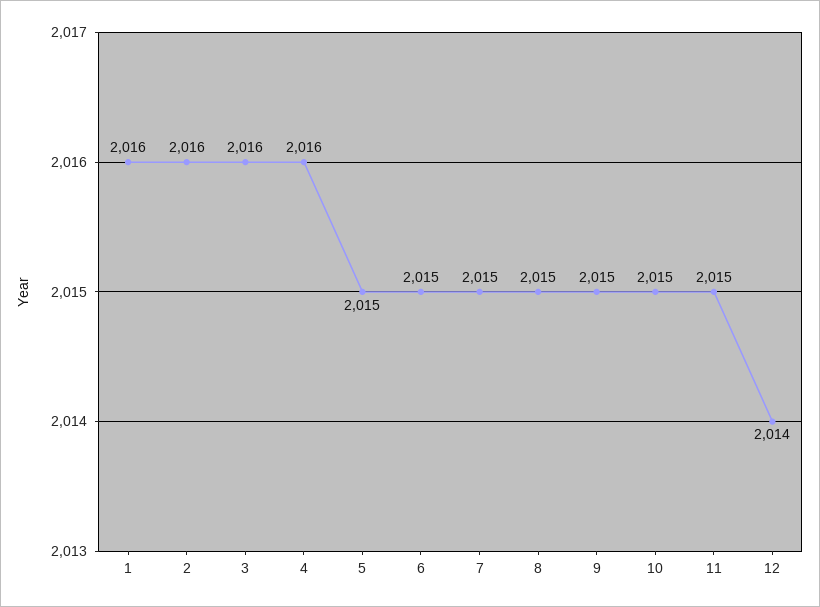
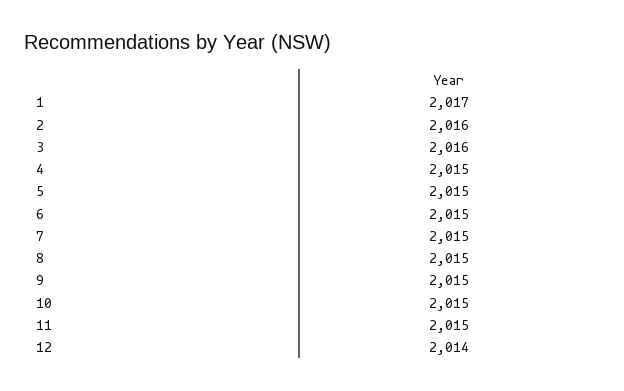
  {
-   "1": 2016,
+   "1": 2017,
    "2": 2016,
    "3": 2016,
-   "4": 2016,
+   "4": 2015,
    "5": 2015,
    "6": 2015,
    "7": 2015,
    "8": 2015,
    "9": 2015,
    "10": 2015,
    "11": 2015,
    "12": 2014
  }

